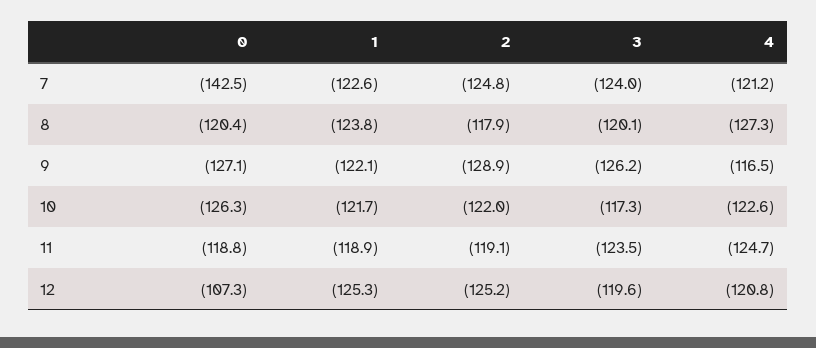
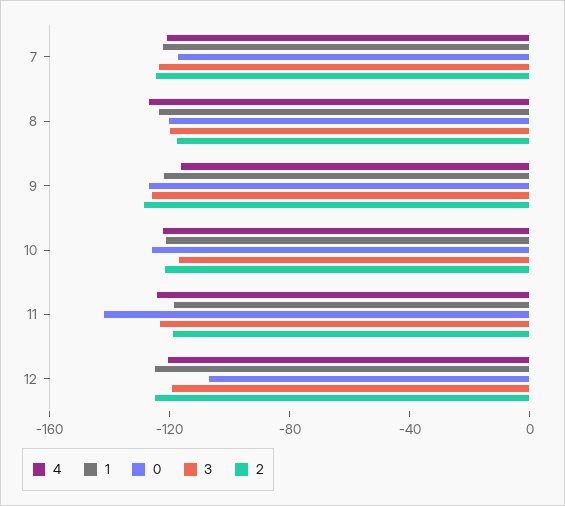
  {
    "0": {
-     "7": -142.5,
+     "7": -120,
      "8": -120.4,
      "9": -127.1,
      "10": -126.3,
-     "11": -118.8,
+     "11": -140,
      "12": -107.3
    },
    "1": {
      "7": -122.6,
      "8": -123.8,
      "9": -122.1,
      "10": -121.7,
      "11": -118.9,
      "12": -125.3
    },
    "2": {
      "7": -124.8,
      "8": -117.9,
      "9": -128.9,
      "10": -122,
      "11": -119.1,
      "12": -125.2
    },
    "3": {
      "7": -124,
      "8": -120.1,
      "9": -126.2,
      "10": -117.3,
      "11": -123.5,
      "12": -119.6
    },
    "4": {
      "7": -121.2,
      "8": -127.3,
      "9": -116.5,
      "10": -122.6,
      "11": -124.7,
      "12": -120.8
    }
  }

